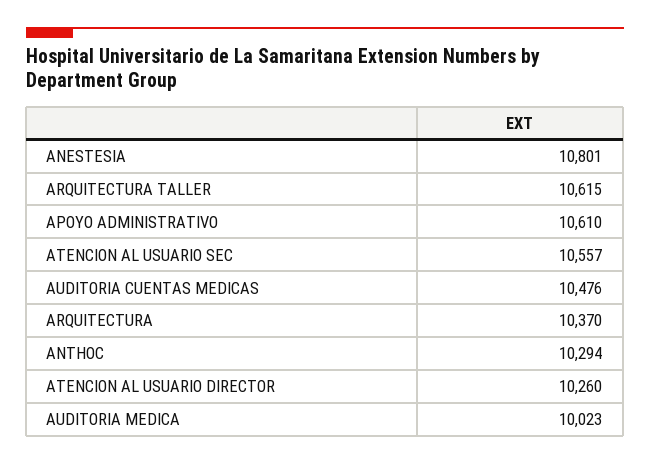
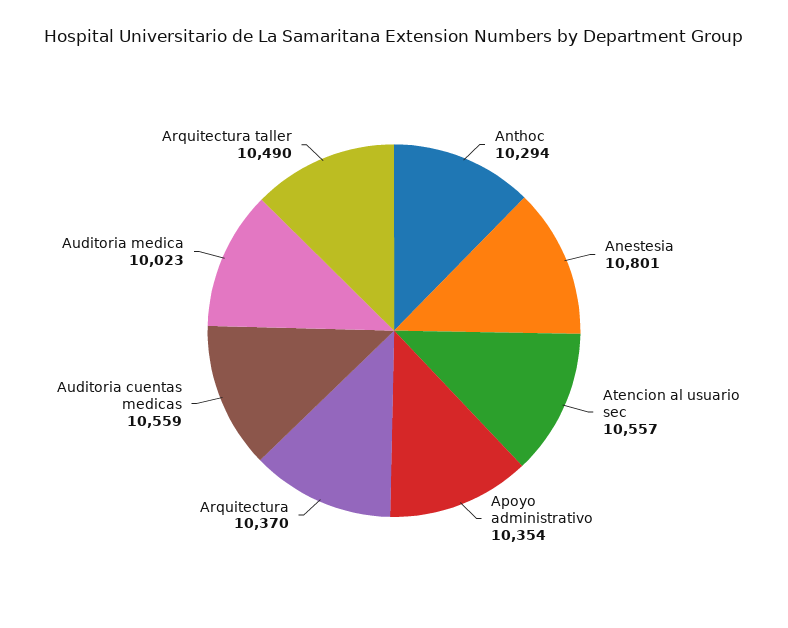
  {
    "ANESTESIA": 10801,
-   "ARQUITECTURA TALLER": 10615,
+   "ARQUITECTURA TALLER": 10490,
-   "APOYO ADMINISTRATIVO": 10610,
+   "APOYO ADMINISTRATIVO": 10354,
    "ATENCION AL USUARIO SEC": 10557,
-   "AUDITORIA CUENTAS MEDICAS": 10476,
+   "AUDITORIA CUENTAS MEDICAS": 10559,
    "ARQUITECTURA": 10370,
    "ANTHOC": 10294,
-   "ATENCION AL USUARIO DIRECTOR": 10260,
    "AUDITORIA MEDICA": 10023
  }

